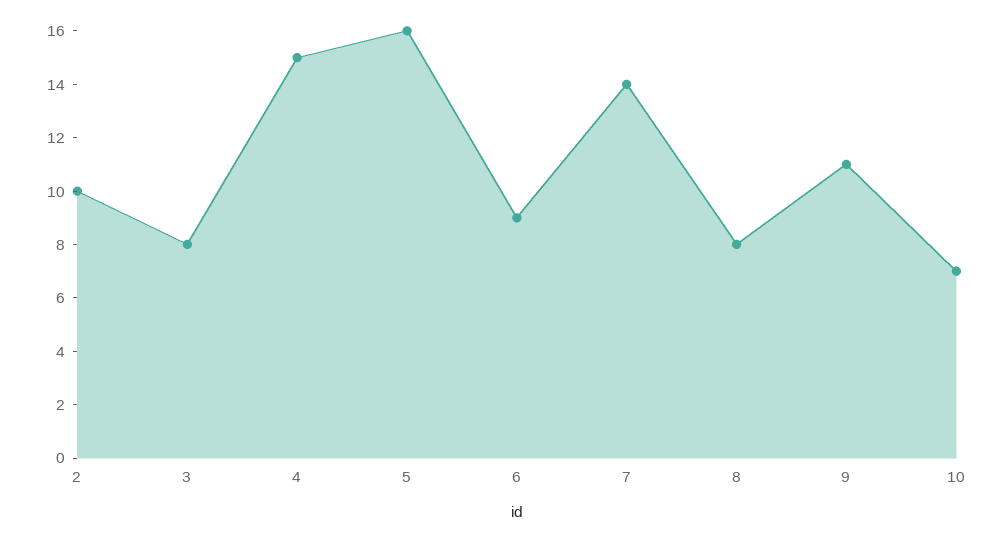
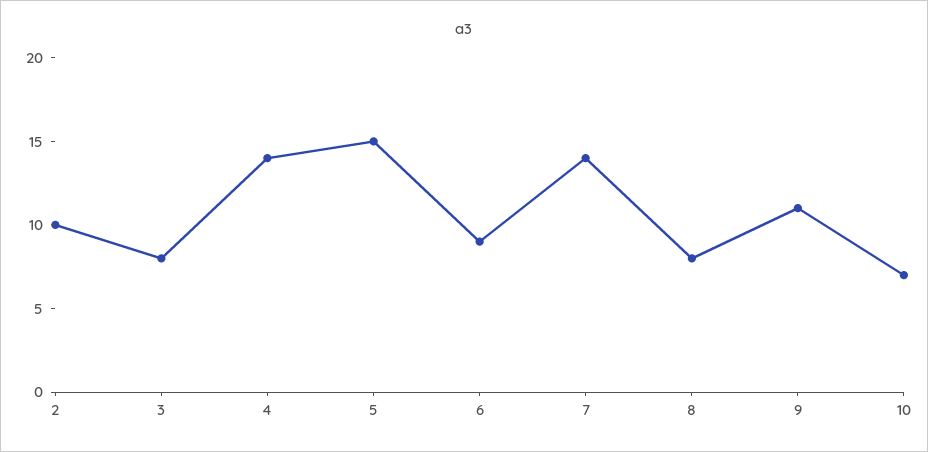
  {
    "2": 10,
    "3": 8,
-   "4": 15,
+   "4": 14,
-   "5": 16,
+   "5": 15,
    "6": 9,
    "7": 14,
    "8": 8,
    "9": 11,
    "10": 7
  }

